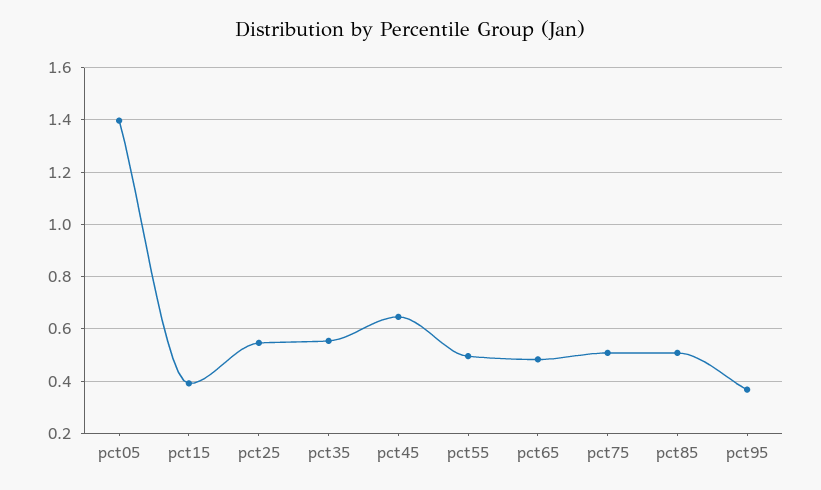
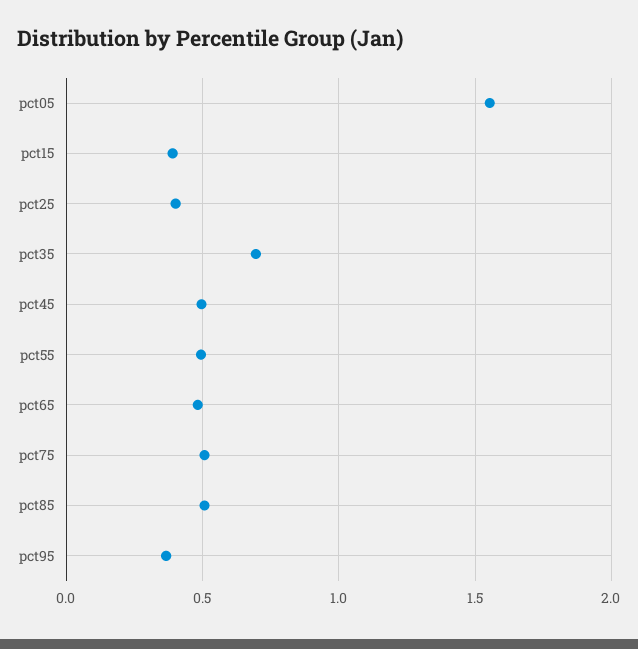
  {
-   "pct05": 1.4,
+   "pct05": 1.55,
    "pct15": 0.4,
-   "pct25": 0.55,
+   "pct25": 0.4,
-   "pct35": 0.55,
+   "pct35": 0.7,
-   "pct45": 0.65,
+   "pct45": 0.5,
    "pct55": 0.5,
    "pct65": 0.475,
    "pct75": 0.5,
    "pct85": 0.5,
    "pct95": 0.375
  }

